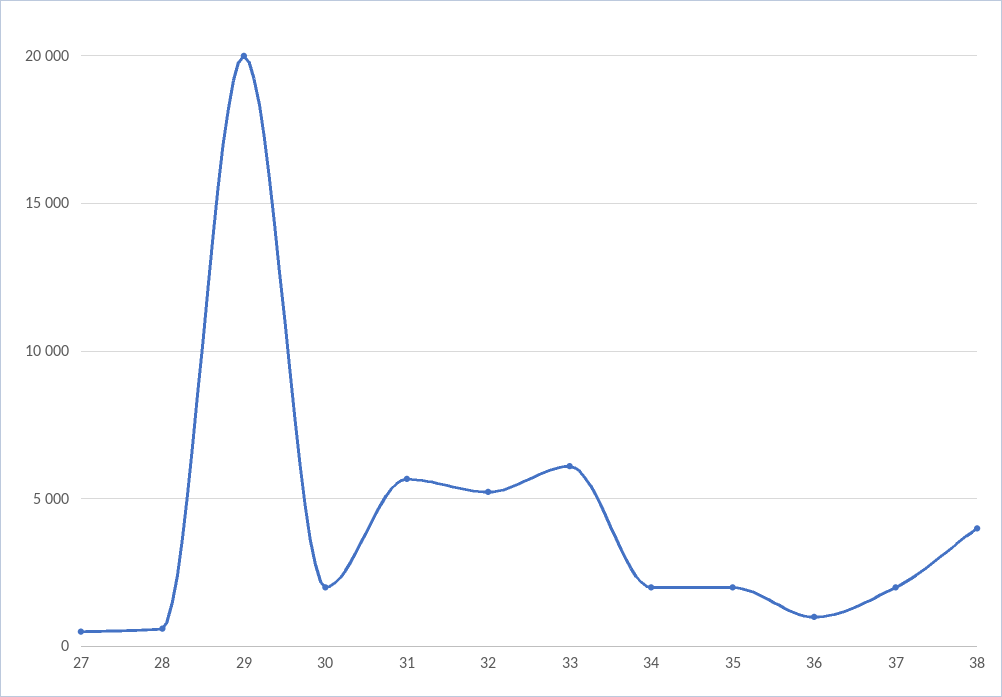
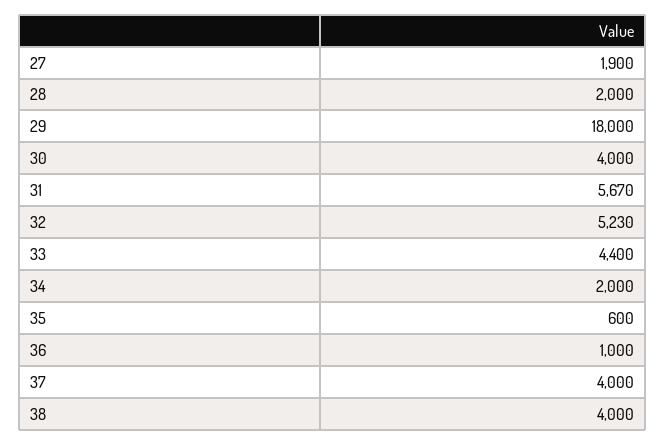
  {
-   "27": 500,
+   "27": 1900,
-   "28": 500,
+   "28": 2000,
-   "29": 20000,
+   "29": 18000,
-   "30": 2000,
+   "30": 4000,
    "31": 5670,
    "32": 5230,
-   "33": 6000,
+   "33": 4400,
    "34": 2000,
-   "35": 2000,
+   "35": 600,
    "36": 1000,
-   "37": 2000,
+   "37": 4000,
    "38": 4000
  }

